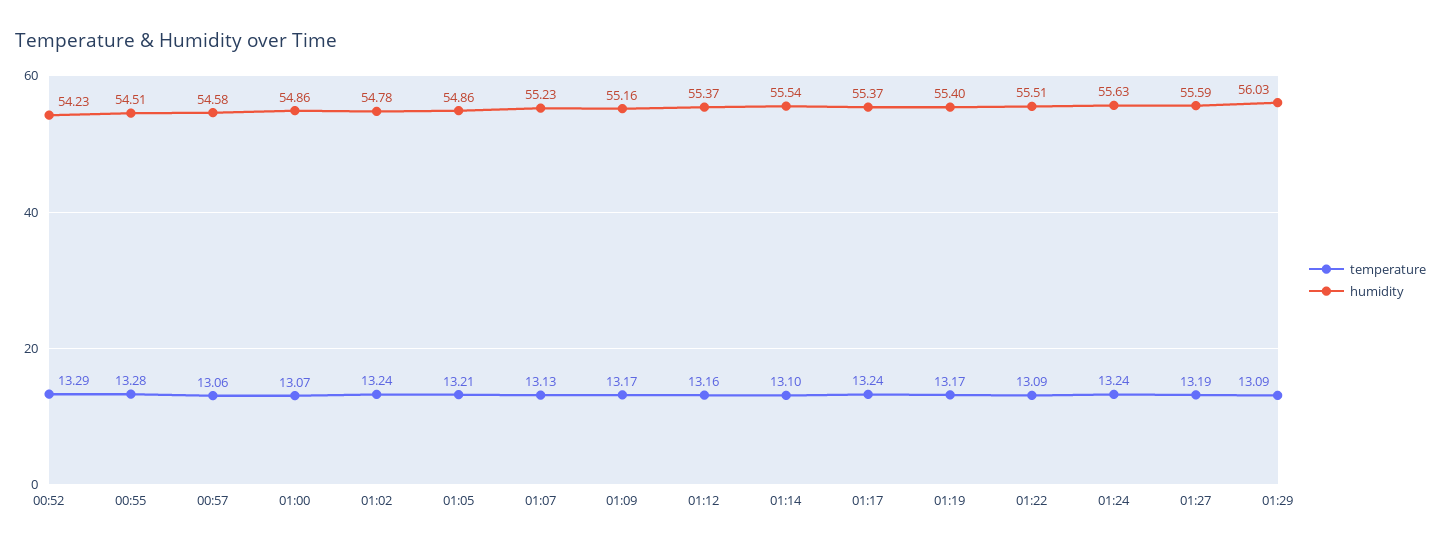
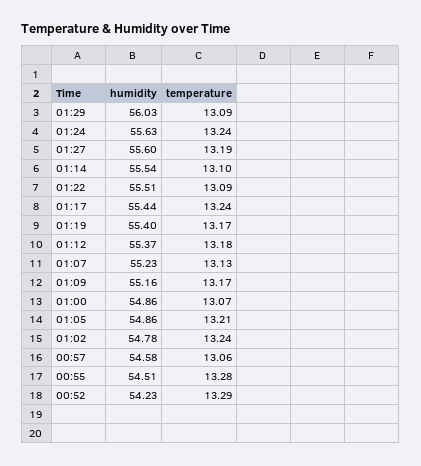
  {
    "temperature": {
      "00:52": 13.29,
      "00:55": 13.28,
      "00:57": 13.06,
      "01:00": 13.07,
      "01:02": 13.24,
      "01:05": 13.21,
      "01:07": 13.13,
      "01:09": 13.17,
-     "01:12": 13.16,
+     "01:12": 13.18,
      "01:14": 13.1,
      "01:17": 13.24,
      "01:19": 13.17,
      "01:22": 13.09,
      "01:24": 13.24,
      "01:27": 13.19,
      "01:29": 13.09
    },
    "humidity": {
      "00:52": 54.23,
      "00:55": 54.51,
      "00:57": 54.58,
      "01:00": 54.86,
      "01:02": 54.78,
      "01:05": 54.86,
      "01:07": 55.23,
      "01:09": 55.16,
      "01:12": 55.37,
      "01:14": 55.54,
-     "01:17": 55.37,
+     "01:17": 55.44,
      "01:19": 55.4,
      "01:22": 55.51,
      "01:24": 55.63,
-     "01:27": 55.59,
+     "01:27": 55.6,
      "01:29": 56.03
    }
  }

